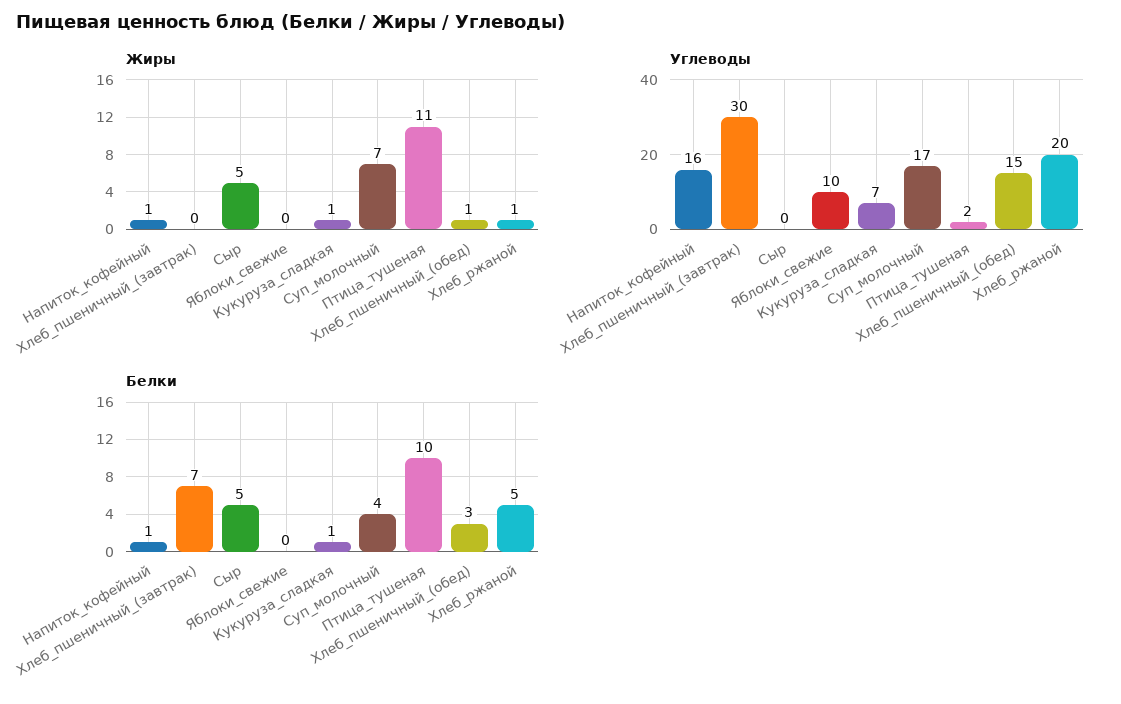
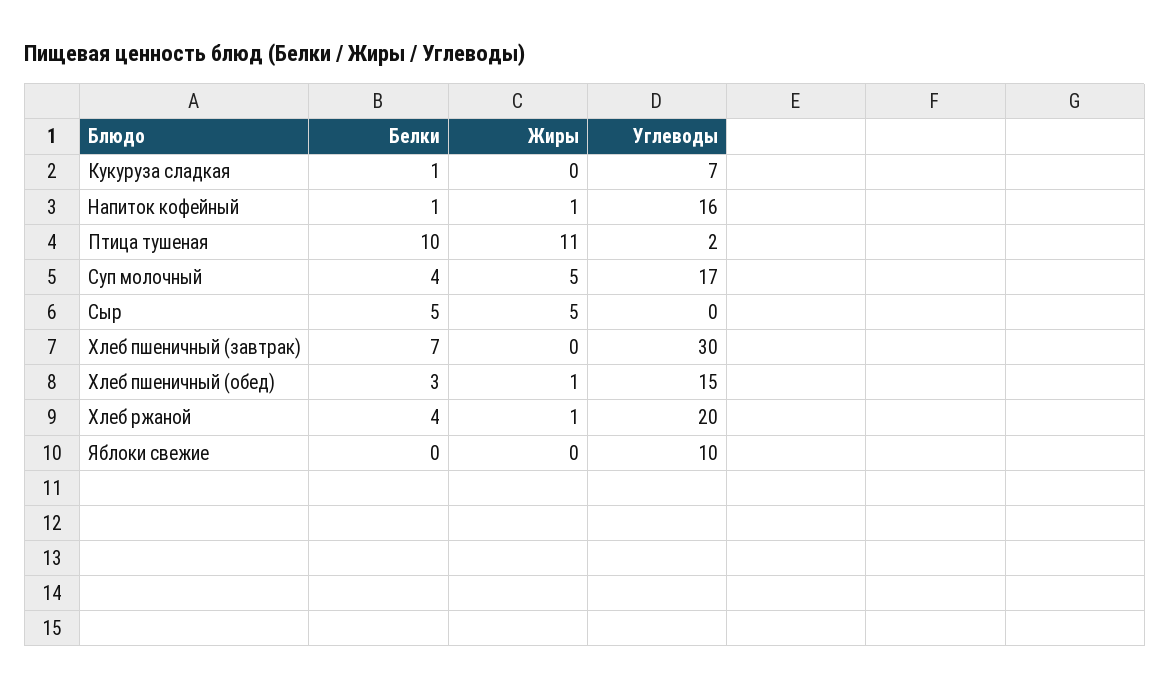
  {
    "Жиры": {
      "Напиток_кофейный": 1,
      "Хлеб_пшеничный_(завтрак)": 0,
      "Сыр": 5,
      "Яблоки_свежие": 0,
-     "Кукуруза_сладкая": 1,
+     "Кукуруза_сладкая": 0,
-     "Суп_молочный": 7,
+     "Суп_молочный": 5,
      "Птица_тушеная": 11,
      "Хлеб_пшеничный_(обед)": 1,
      "Хлеб_ржаной": 1
    },
    "Углеводы": {
      "Напиток_кофейный": 16,
      "Хлеб_пшеничный_(завтрак)": 30,
      "Сыр": 0,
      "Яблоки_свежие": 10,
      "Кукуруза_сладкая": 7,
      "Суп_молочный": 17,
      "Птица_тушеная": 2,
      "Хлеб_пшеничный_(обед)": 15,
      "Хлеб_ржаной": 20
    },
    "Белки": {
      "Напиток_кофейный": 1,
      "Хлеб_пшеничный_(завтрак)": 7,
      "Сыр": 5,
      "Яблоки_свежие": 0,
      "Кукуруза_сладкая": 1,
      "Суп_молочный": 4,
      "Птица_тушеная": 10,
      "Хлеб_пшеничный_(обед)": 3,
-     "Хлеб_ржаной": 5
+     "Хлеб_ржаной": 4
    }
  }

